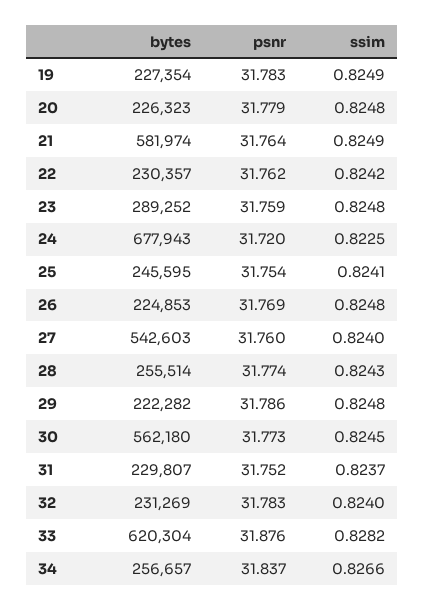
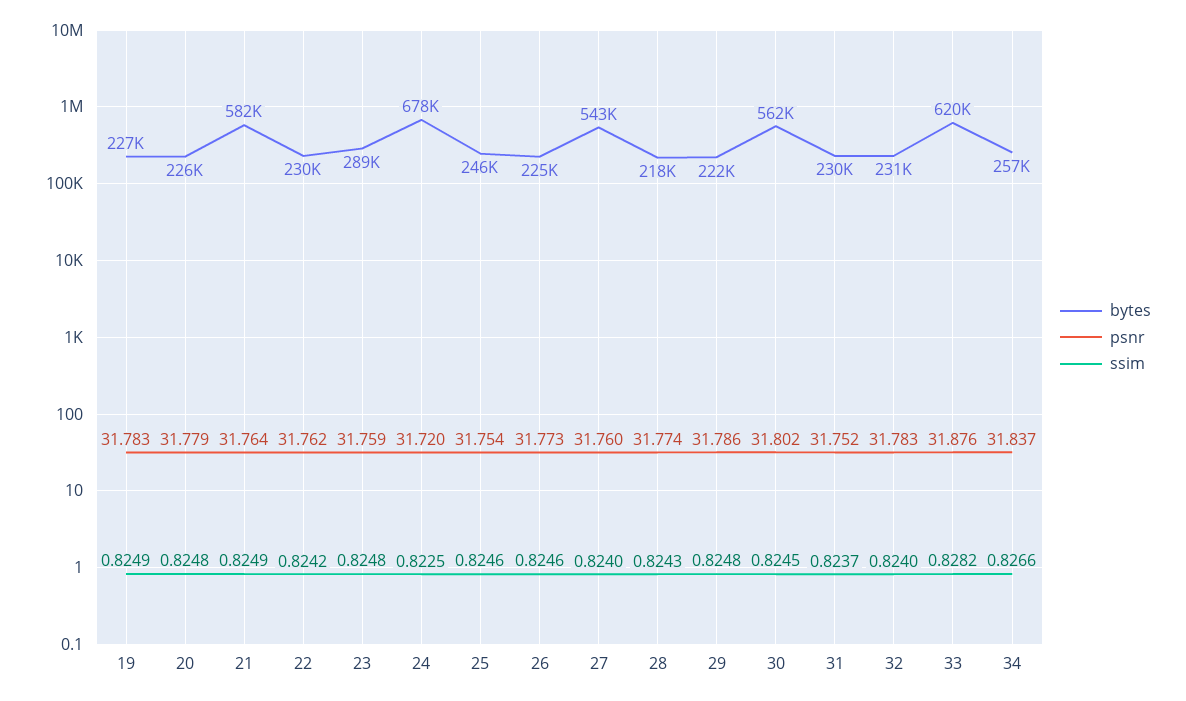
  {
    "bytes": {
      "19": 227354,
      "20": 226323,
      "21": 581974,
      "22": 230357,
      "23": 289252,
      "24": 677943,
      "25": 245595,
      "26": 224853,
      "27": 542603,
-     "28": 255514,
+     "28": 218000,
      "29": 222282,
      "30": 562180,
      "31": 229807,
      "32": 231269,
      "33": 620304,
      "34": 256657
    },
    "psnr": {
      "19": 31.783,
      "20": 31.779,
      "21": 31.764,
      "22": 31.762,
      "23": 31.759,
      "24": 31.72,
      "25": 31.754,
-     "26": 31.769,
+     "26": 31.773,
      "27": 31.76,
      "28": 31.774,
      "29": 31.786,
-     "30": 31.773,
+     "30": 31.802,
      "31": 31.752,
      "32": 31.783,
      "33": 31.876,
      "34": 31.837
    },
    "ssim": {
      "19": 0.8249,
      "20": 0.8248,
      "21": 0.8249,
      "22": 0.8242,
      "23": 0.8248,
      "24": 0.8225,
-     "25": 0.8241,
+     "25": 0.8246,
-     "26": 0.8248,
+     "26": 0.8246,
      "27": 0.824,
      "28": 0.8243,
      "29": 0.8248,
      "30": 0.8245,
      "31": 0.8237,
      "32": 0.824,
      "33": 0.8282,
      "34": 0.8266
    }
  }

